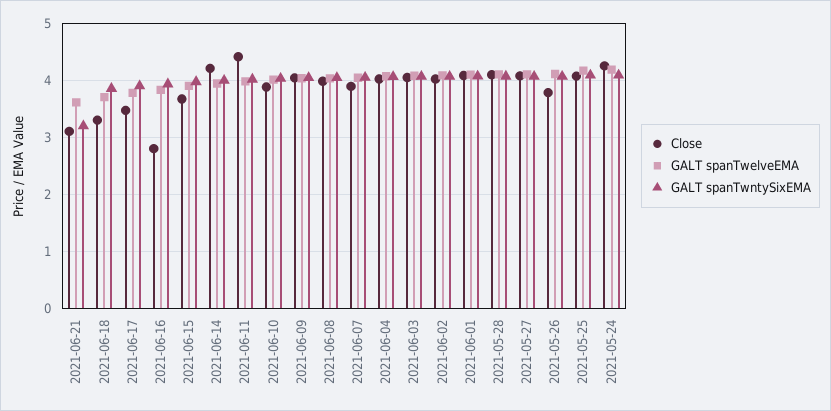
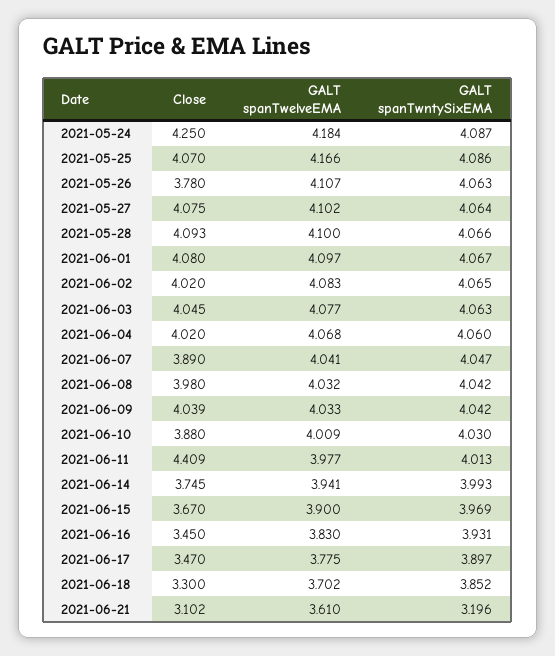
  {
    "Close": {
      "2021-06-21": 3.102,
      "2021-06-18": 3.3,
      "2021-06-17": 3.47,
-     "2021-06-16": 2.8,
+     "2021-06-16": 3.45,
      "2021-06-15": 3.67,
-     "2021-06-14": 4.2,
+     "2021-06-14": 3.745,
      "2021-06-11": 4.409,
      "2021-06-10": 3.88,
      "2021-06-09": 4.039,
      "2021-06-08": 3.98,
      "2021-06-07": 3.89,
      "2021-06-04": 4.02,
      "2021-06-03": 4.045,
      "2021-06-02": 4.02,
      "2021-06-01": 4.08,
      "2021-05-28": 4.093,
      "2021-05-27": 4.075,
      "2021-05-26": 3.78,
      "2021-05-25": 4.07,
      "2021-05-24": 4.25
    },
    "GALT spanTwelveEMA": {
      "2021-06-21": 3.61,
      "2021-06-18": 3.702,
      "2021-06-17": 3.775,
      "2021-06-16": 3.83,
      "2021-06-15": 3.9,
      "2021-06-14": 3.941,
      "2021-06-11": 3.977,
      "2021-06-10": 4.009,
      "2021-06-09": 4.033,
      "2021-06-08": 4.032,
      "2021-06-07": 4.041,
      "2021-06-04": 4.068,
      "2021-06-03": 4.077,
      "2021-06-02": 4.083,
      "2021-06-01": 4.097,
      "2021-05-28": 4.1,
      "2021-05-27": 4.102,
      "2021-05-26": 4.107,
      "2021-05-25": 4.166,
      "2021-05-24": 4.184
    },
    "GALT spanTwntySixEMA": {
      "2021-06-21": 3.196,
      "2021-06-18": 3.852,
      "2021-06-17": 3.897,
      "2021-06-16": 3.931,
      "2021-06-15": 3.969,
      "2021-06-14": 3.993,
      "2021-06-11": 4.013,
      "2021-06-10": 4.03,
      "2021-06-09": 4.042,
      "2021-06-08": 4.042,
      "2021-06-07": 4.047,
      "2021-06-04": 4.06,
      "2021-06-03": 4.063,
      "2021-06-02": 4.065,
      "2021-06-01": 4.067,
      "2021-05-28": 4.066,
      "2021-05-27": 4.064,
      "2021-05-26": 4.063,
      "2021-05-25": 4.086,
      "2021-05-24": 4.087
    }
  }

